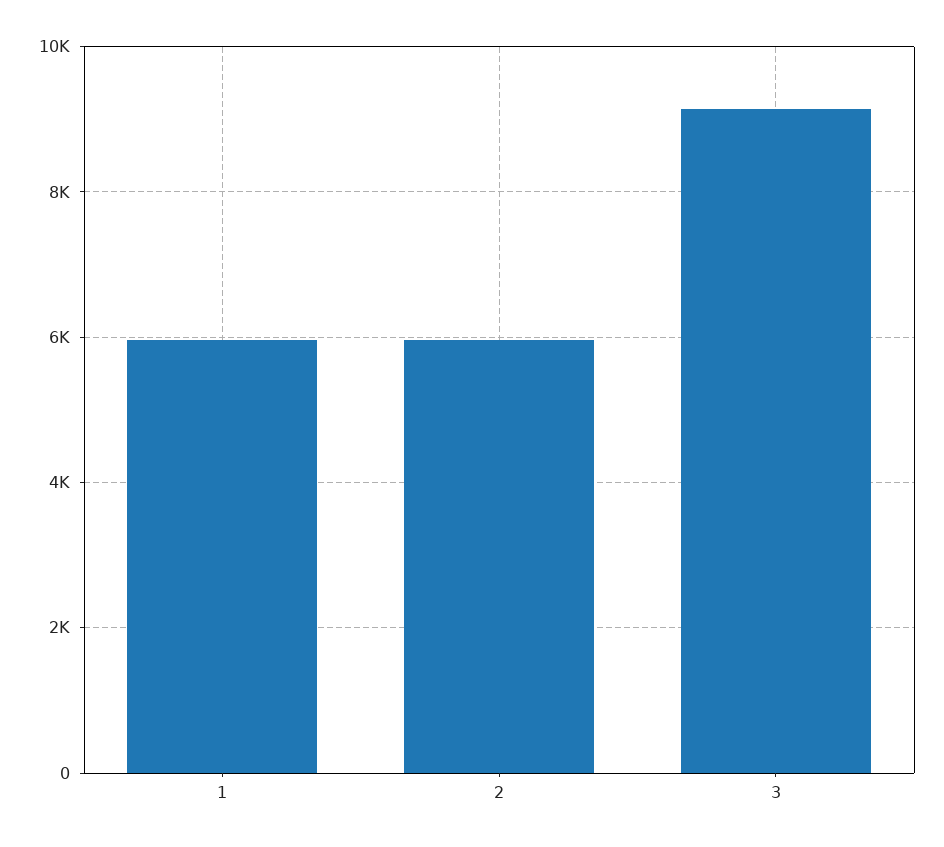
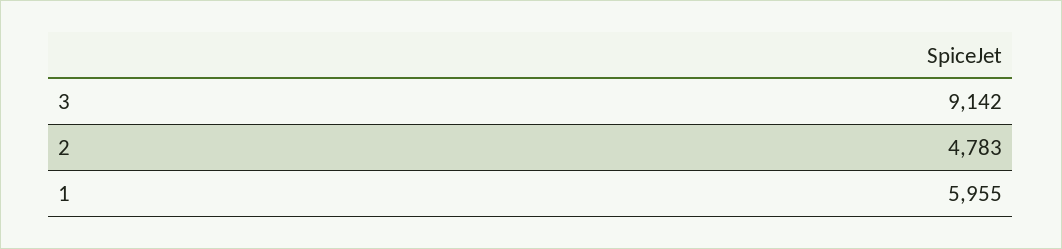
  {
    "1": 5955,
-   "2": 6000,
+   "2": 4783,
    "3": 9142
  }

